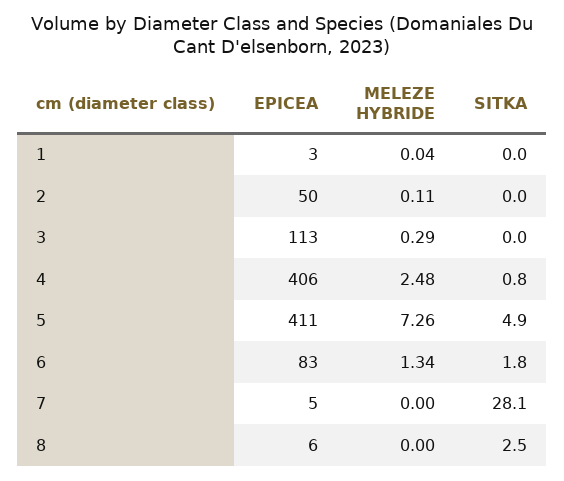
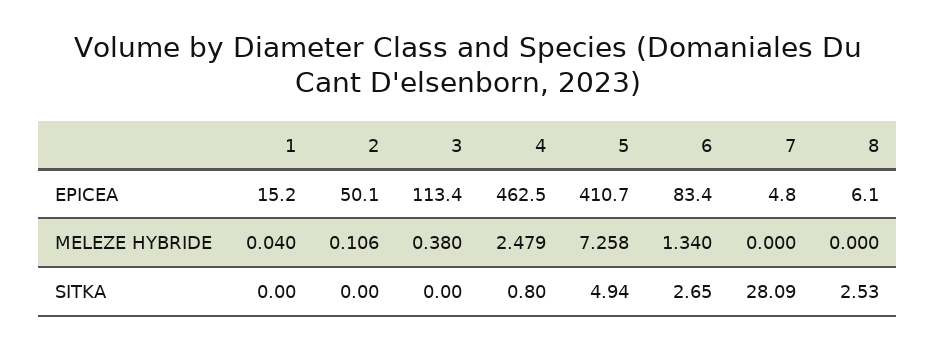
  {
    "EPICEA": {
-     "1": 3,
+     "1": 15.2,
      "2": 50.1,
      "3": 113.4,
-     "4": 406,
+     "4": 462.5,
      "5": 410.7,
      "6": 83.4,
      "7": 4.8,
      "8": 6.1
    },
    "MELEZE HYBRIDE": {
      "1": 0.04,
      "2": 0.106,
-     "3": 0.29,
+     "3": 0.38,
      "4": 2.479,
      "5": 7.258,
      "6": 1.34,
      "7": 0,
      "8": 0
    },
    "SITKA": {
      "1": 0,
      "2": 0,
      "3": 0,
      "4": 0.8,
      "5": 4.94,
-     "6": 1.8,
+     "6": 2.65,
      "7": 28.09,
      "8": 2.53
    }
  }

